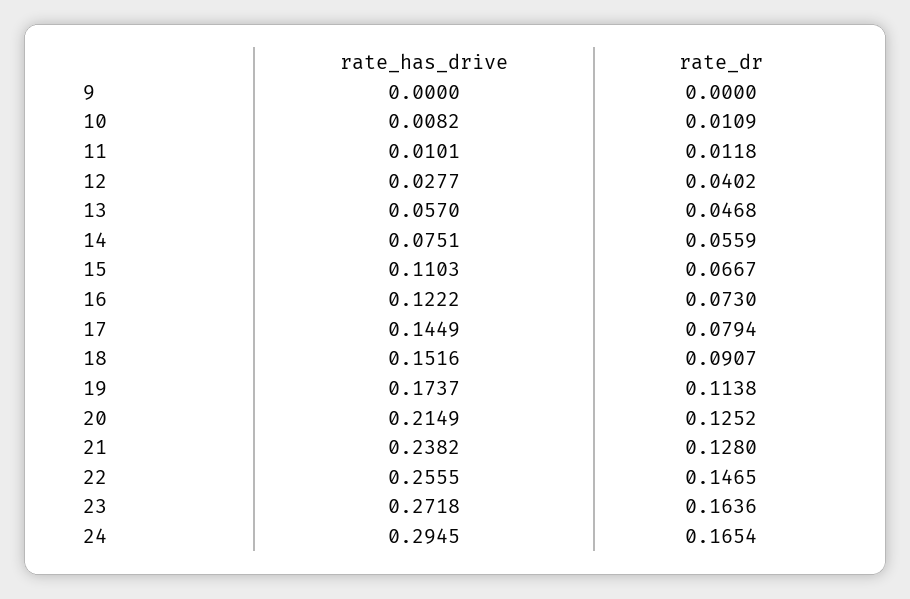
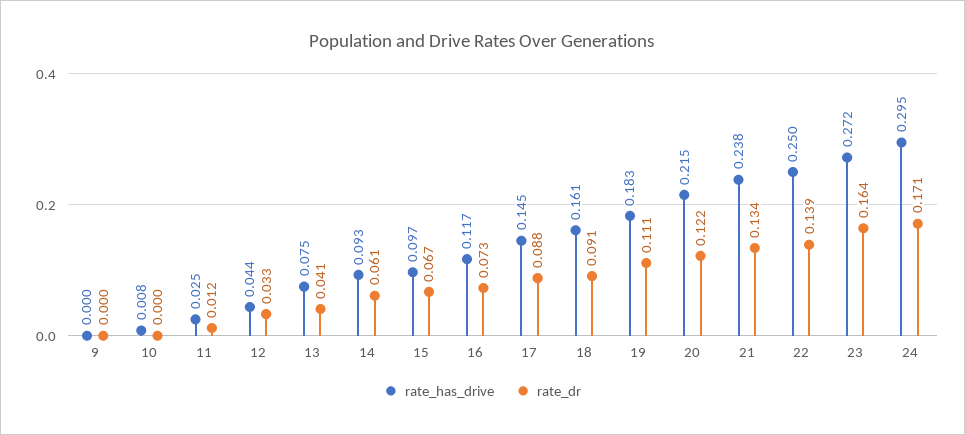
  {
    "rate_has_drive": {
      "9": 0,
      "10": 0.0082,
-     "11": 0.0101,
+     "11": 0.025,
-     "12": 0.0277,
+     "12": 0.044,
-     "13": 0.057,
+     "13": 0.075,
-     "14": 0.0751,
+     "14": 0.093,
-     "15": 0.1103,
+     "15": 0.097,
-     "16": 0.1222,
+     "16": 0.117,
      "17": 0.1449,
-     "18": 0.1516,
+     "18": 0.161,
-     "19": 0.1737,
+     "19": 0.183,
      "20": 0.2149,
      "21": 0.2382,
-     "22": 0.2555,
+     "22": 0.25,
      "23": 0.2718,
      "24": 0.2945
    },
    "rate_dr": {
      "9": 0,
-     "10": 0.0109,
+     "10": 0,
      "11": 0.0118,
-     "12": 0.0402,
+     "12": 0.033,
-     "13": 0.0468,
+     "13": 0.041,
-     "14": 0.0559,
+     "14": 0.061,
      "15": 0.0667,
      "16": 0.073,
-     "17": 0.0794,
+     "17": 0.088,
      "18": 0.0907,
-     "19": 0.1138,
+     "19": 0.111,
-     "20": 0.1252,
+     "20": 0.122,
-     "21": 0.128,
+     "21": 0.134,
-     "22": 0.1465,
+     "22": 0.139,
      "23": 0.1636,
-     "24": 0.1654
+     "24": 0.171
    }
  }

